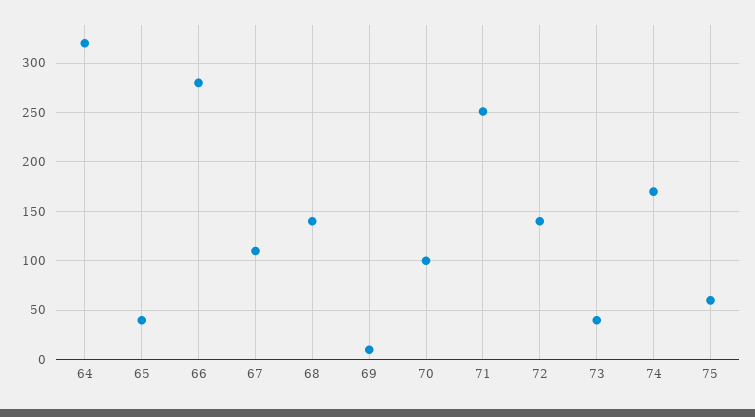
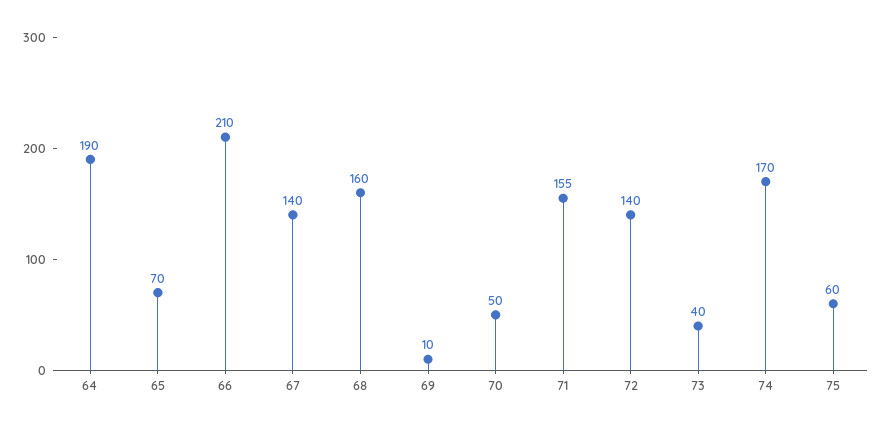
  {
-   "64": 320,
+   "64": 190,
-   "65": 40,
+   "65": 70,
-   "66": 280,
+   "66": 210,
-   "67": 110,
+   "67": 140,
-   "68": 140,
+   "68": 160,
    "69": 10,
-   "70": 100,
+   "70": 50,
-   "71": 250,
+   "71": 155,
    "72": 140,
    "73": 40,
    "74": 170,
    "75": 60
  }

